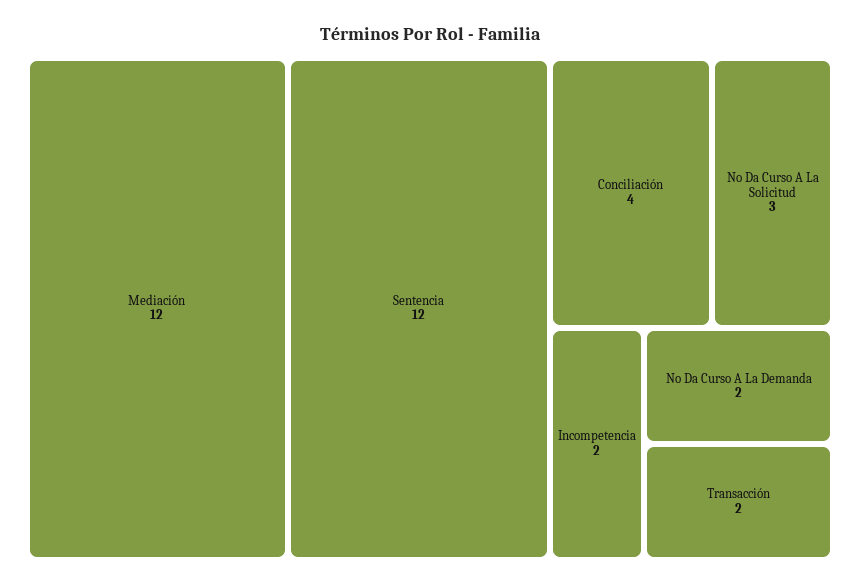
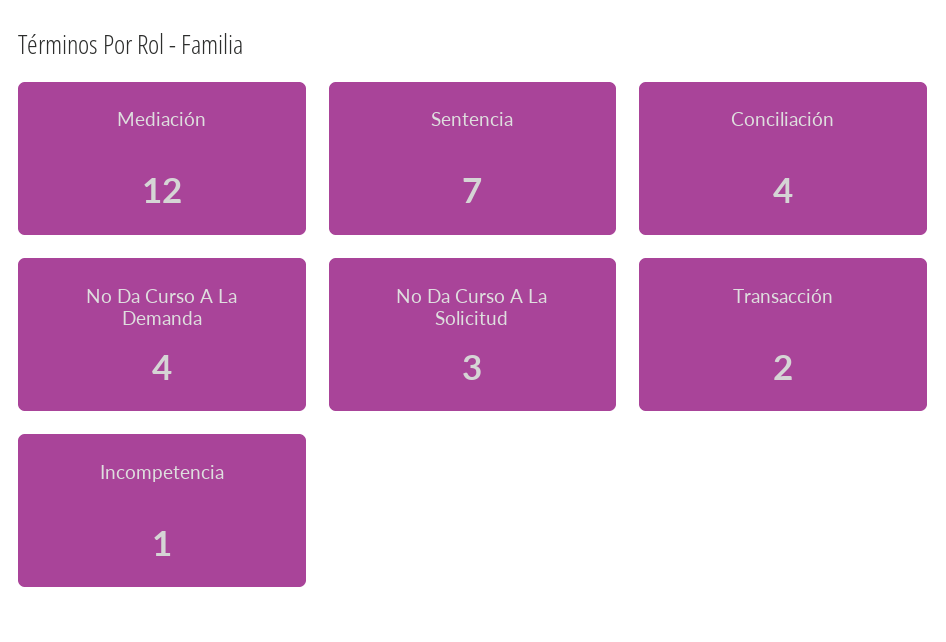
  {
    "Mediación": 12,
-   "Sentencia": 12,
+   "Sentencia": 7,
    "Conciliación": 4,
    "No Da Curso A La Solicitud": 3,
-   "Incompetencia": 2,
+   "Incompetencia": 1,
-   "No Da Curso A La Demanda": 2,
+   "No Da Curso A La Demanda": 4,
    "Transacción": 2
  }

